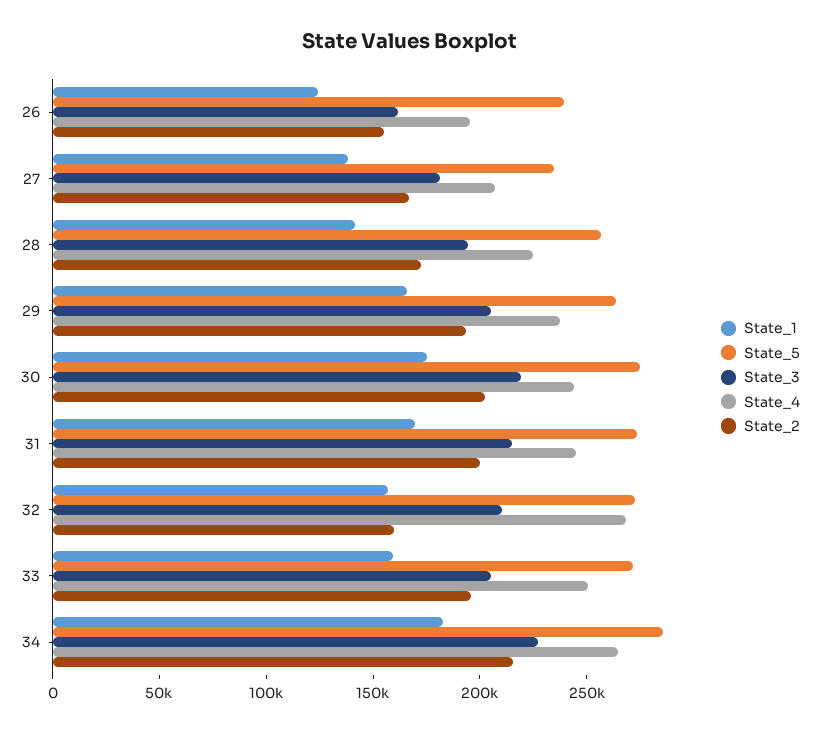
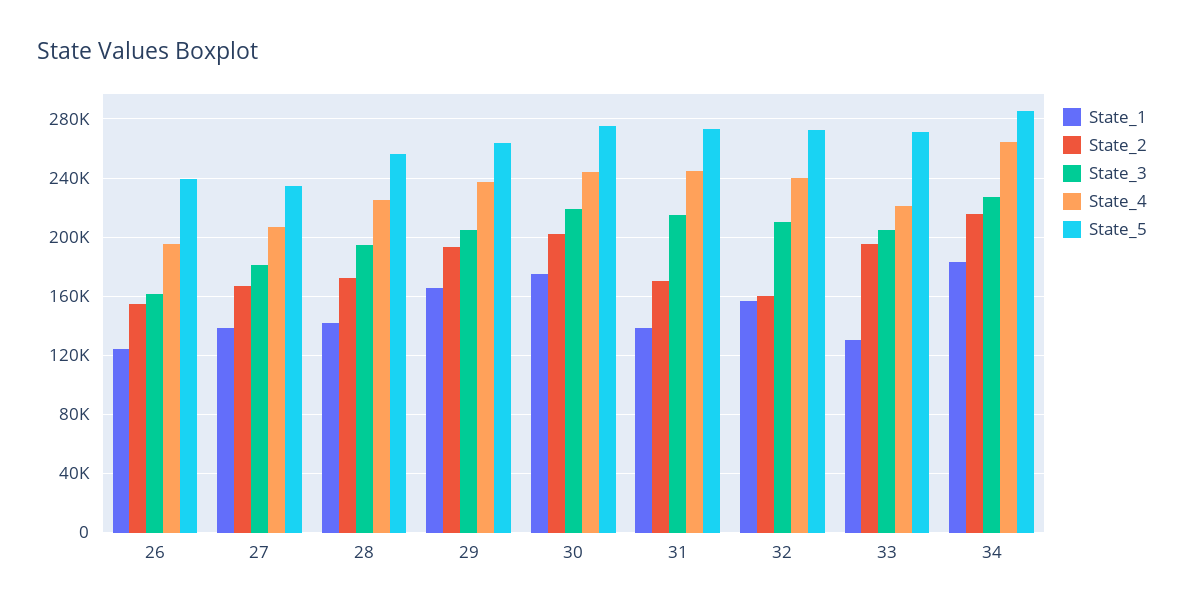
  {
    "State_1": {
      "26": 125000,
      "27": 140000,
      "28": 140000,
      "29": 165000,
      "30": 175000,
-     "31": 170000,
+     "31": 140000,
      "32": 155000,
-     "33": 160000,
+     "33": 130000,
      "34": 185000
    },
    "State_5": {
      "26": 240000,
      "27": 235000,
      "28": 255000,
      "29": 265000,
      "30": 275000,
      "31": 275000,
      "32": 270000,
      "33": 270000,
      "34": 285000
    },
    "State_3": {
      "26": 160000,
      "27": 180000,
      "28": 195000,
      "29": 205000,
      "30": 220000,
      "31": 215000,
      "32": 210000,
      "33": 205000,
      "34": 225000
    },
    "State_4": {
      "26": 195000,
      "27": 205000,
      "28": 225000,
      "29": 240000,
      "30": 245000,
      "31": 245000,
-     "32": 270000,
+     "32": 240000,
-     "33": 250000,
+     "33": 220000,
      "34": 265000
    },
    "State_2": {
      "26": 155000,
      "27": 165000,
      "28": 175000,
      "29": 195000,
      "30": 200000,
-     "31": 200000,
+     "31": 170000,
      "32": 160000,
      "33": 195000,
      "34": 215000
    }
  }

